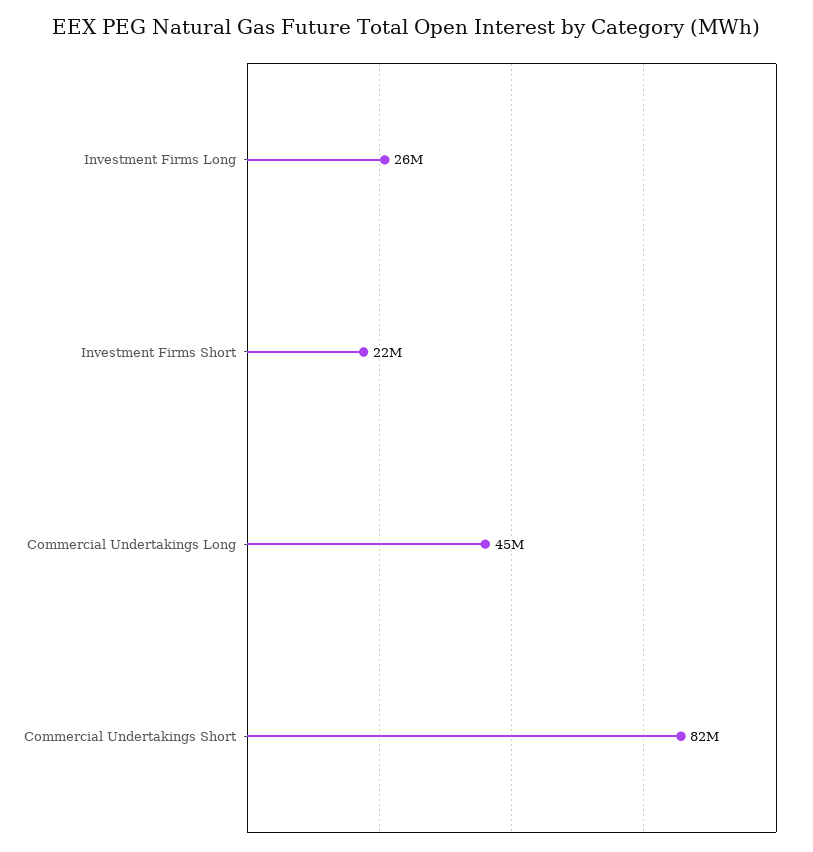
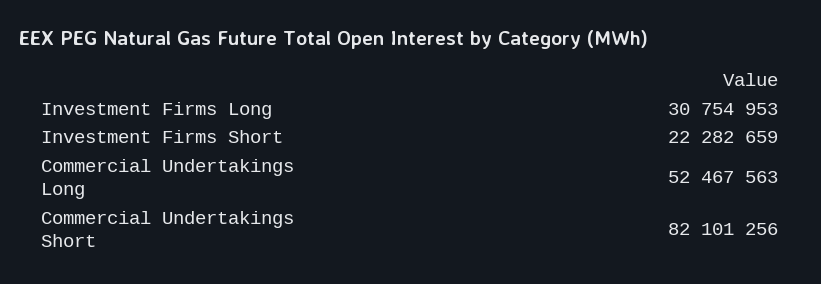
  {
-   "Investment Firms Long": 26000000,
+   "Investment Firms Long": 30754953,
    "Investment Firms Short": 22282659,
-   "Commercial Undertakings Long": 45000000,
+   "Commercial Undertakings Long": 52467563,
    "Commercial Undertakings Short": 82101256
  }

